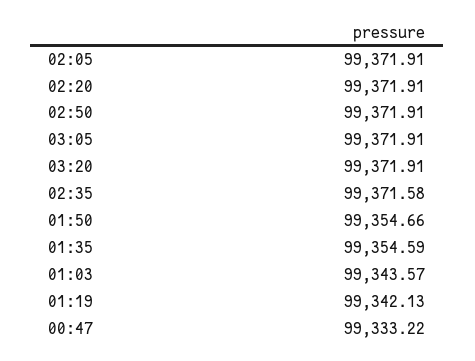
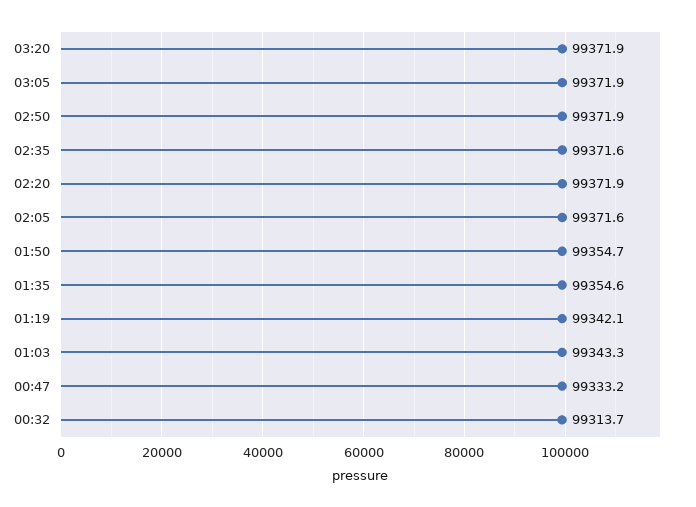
  {
-   "02:05": 99371.91,
+   "02:05": 99371.6,
    "02:20": 99371.91,
    "02:50": 99371.91,
    "03:05": 99371.91,
    "03:20": 99371.91,
    "02:35": 99371.58,
    "01:50": 99354.66,
    "01:35": 99354.59,
-   "01:03": 99343.57,
+   "01:03": 99343.3,
    "01:19": 99342.13,
-   "00:47": 99333.22
+   "00:47": 99333.22,
+   "00:32": 99313.7
  }

